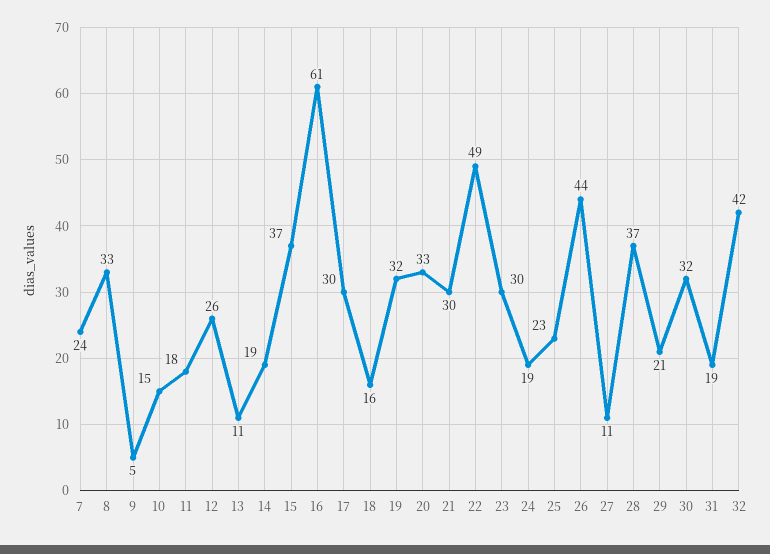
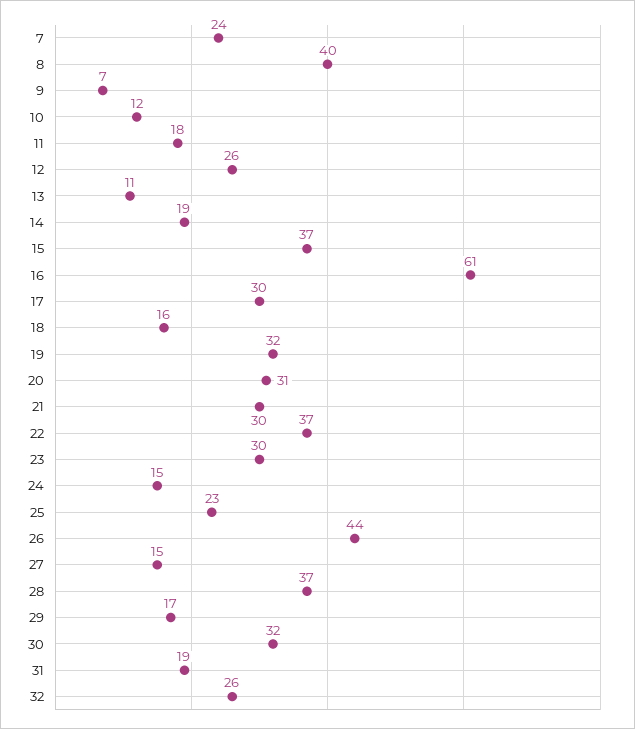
  {
    "7": 24,
-   "8": 33,
+   "8": 40,
-   "9": 5,
+   "9": 7,
-   "10": 15,
+   "10": 12,
    "11": 18,
    "12": 26,
    "13": 11,
    "14": 19,
    "15": 37,
    "16": 61,
    "17": 30,
    "18": 16,
    "19": 32,
-   "20": 33,
+   "20": 31,
    "21": 30,
-   "22": 49,
+   "22": 37,
    "23": 30,
-   "24": 19,
+   "24": 15,
    "25": 23,
    "26": 44,
-   "27": 11,
+   "27": 15,
    "28": 37,
-   "29": 21,
+   "29": 17,
    "30": 32,
    "31": 19,
-   "32": 42
+   "32": 26
  }

